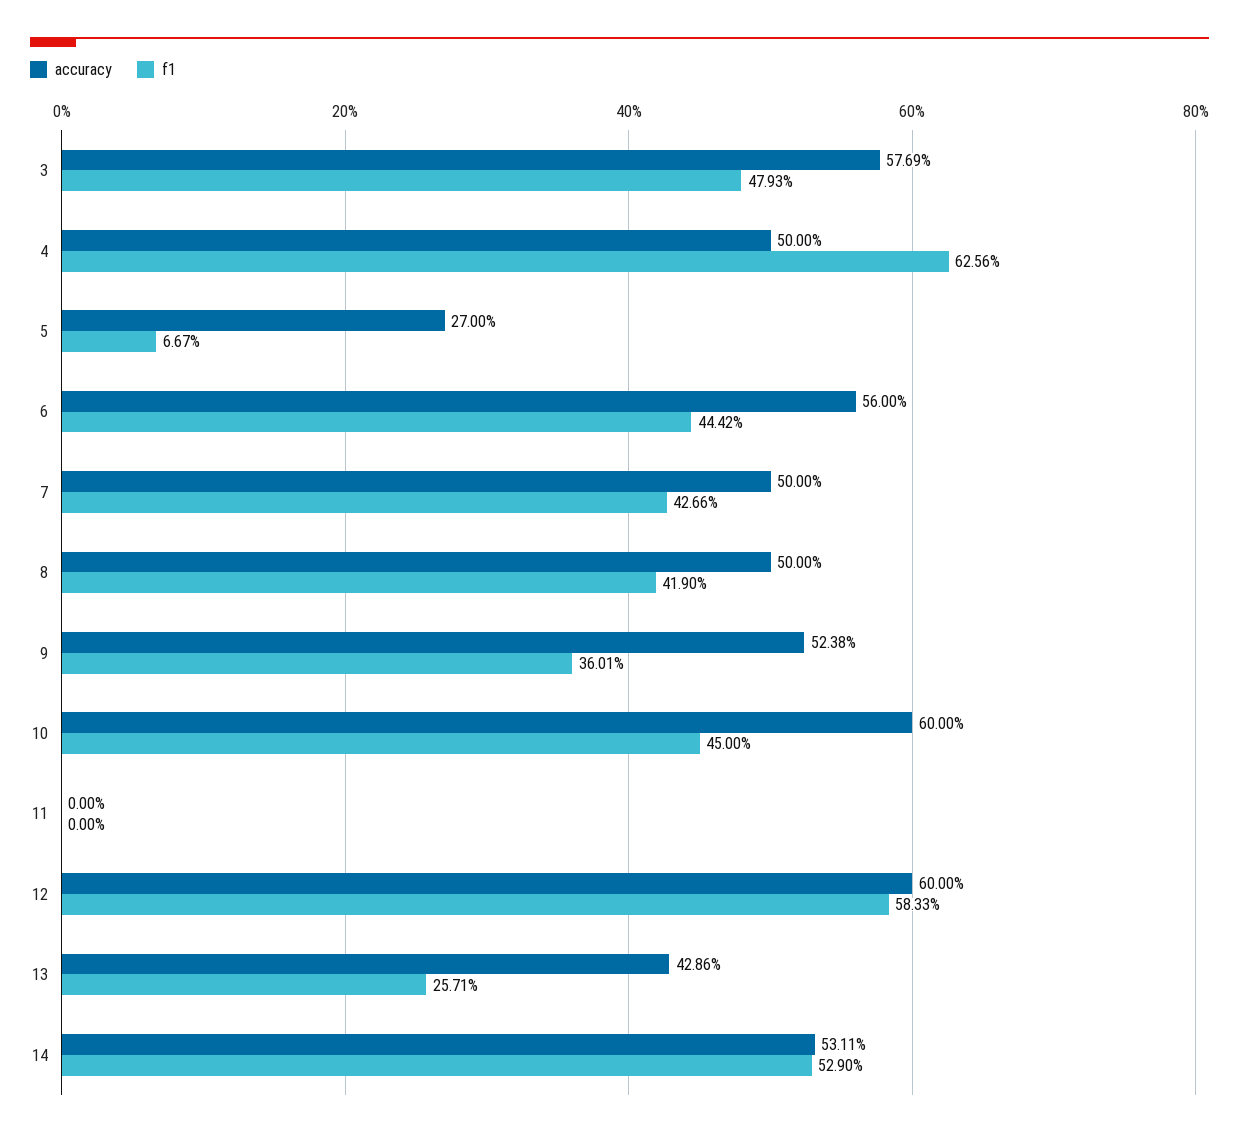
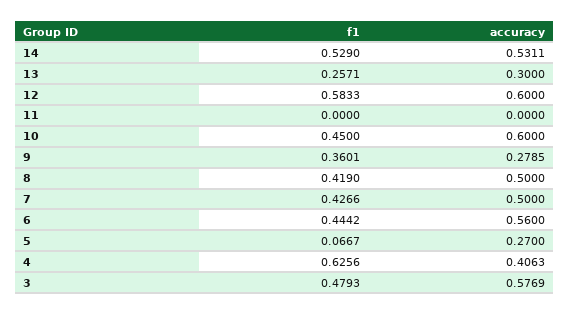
  {
    "accuracy": {
      "3": 0.5769,
-     "4": 0.5,
+     "4": 0.4063,
      "5": 0.27,
      "6": 0.56,
      "7": 0.5,
      "8": 0.5,
-     "9": 0.5238,
+     "9": 0.2785,
      "10": 0.6,
      "11": 0,
      "12": 0.6,
-     "13": 0.4286,
+     "13": 0.3,
      "14": 0.5311
    },
    "f1": {
      "3": 0.4793,
      "4": 0.6256,
      "5": 0.0667,
      "6": 0.4442,
      "7": 0.4266,
      "8": 0.419,
      "9": 0.3601,
      "10": 0.45,
      "11": 0,
      "12": 0.5833,
      "13": 0.2571,
      "14": 0.529
    }
  }

